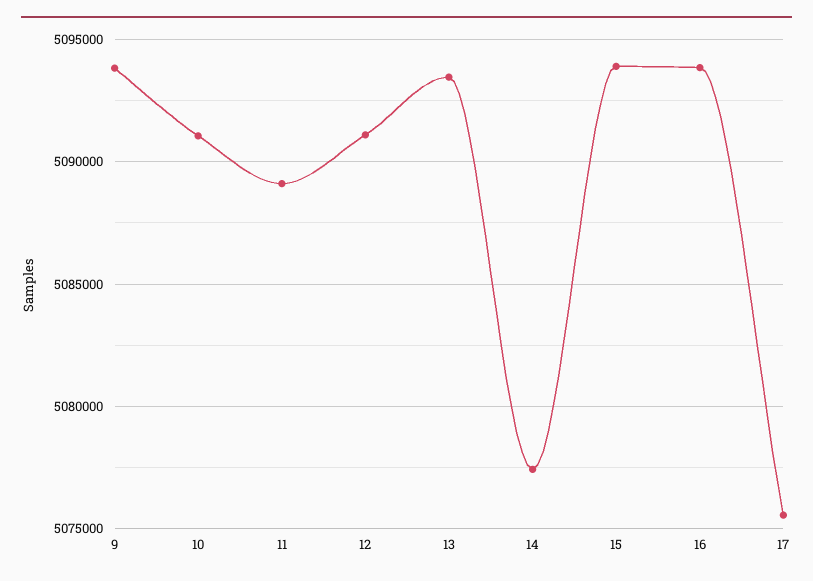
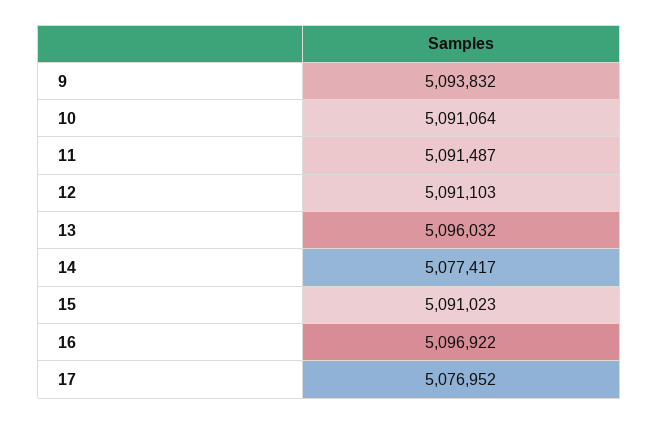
  {
    "9": 5093832,
    "10": 5091064,
-   "11": 5089000,
+   "11": 5091487,
    "12": 5091103,
-   "13": 5093500,
+   "13": 5096032,
    "14": 5077417,
-   "15": 5094000,
+   "15": 5091023,
-   "16": 5094000,
+   "16": 5096922,
-   "17": 5075500
+   "17": 5076952
  }

